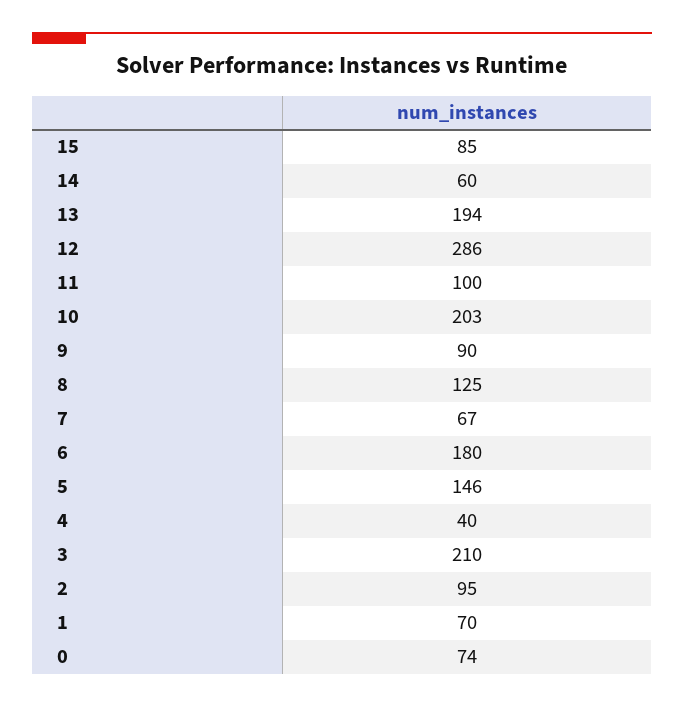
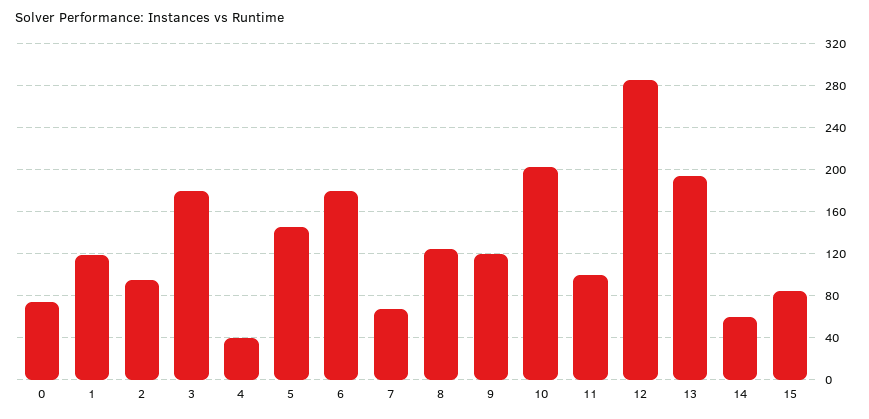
  {
    "15": 85,
    "14": 60,
    "13": 194,
    "12": 286,
    "11": 100,
    "10": 203,
-   "9": 90,
+   "9": 120,
    "8": 125,
    "7": 67,
    "6": 180,
    "5": 146,
    "4": 40,
-   "3": 210,
+   "3": 180,
    "2": 95,
-   "1": 70,
+   "1": 120,
    "0": 74
  }

